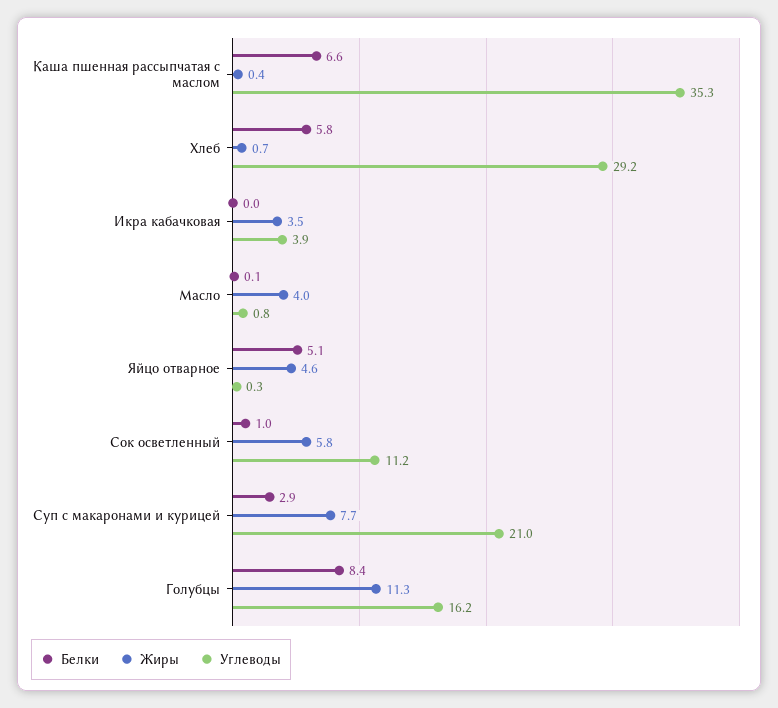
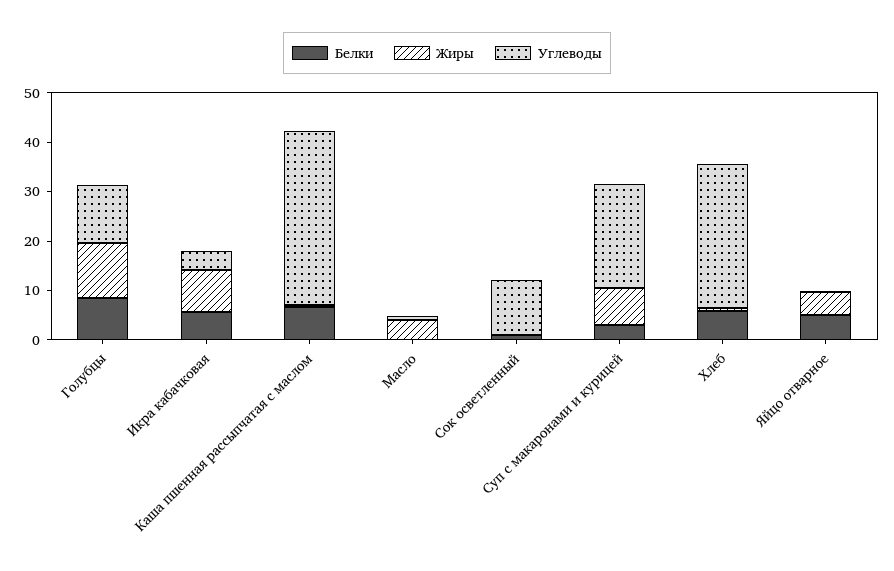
  {
    "Белки": {
      "Каша пшенная рассыпчатая с маслом": 6.6,
      "Хлеб": 5.8,
-     "Икра кабачковая": 0,
+     "Икра кабачковая": 6,
      "Масло": 0.1,
      "Яйцо отварное": 5.1,
      "Сок осветленный": 1,
      "Суп с макаронами и курицей": 2.9,
      "Голубцы": 8.4
    },
    "Жиры": {
      "Каша пшенная рассыпчатая с маслом": 0.4,
      "Хлеб": 0.7,
-     "Икра кабачковая": 3.5,
+     "Икра кабачковая": 8,
      "Масло": 4,
      "Яйцо отварное": 4.6,
-     "Сок осветленный": 5.8,
+     "Сок осветленный": 0,
      "Суп с макаронами и курицей": 7.7,
      "Голубцы": 11.3
    },
    "Углеводы": {
      "Каша пшенная рассыпчатая с маслом": 35.3,
      "Хлеб": 29.2,
      "Икра кабачковая": 3.9,
      "Масло": 0.8,
      "Яйцо отварное": 0.3,
      "Сок осветленный": 11.2,
      "Суп с макаронами и курицей": 21,
-     "Голубцы": 16.2
+     "Голубцы": 12
    }
  }

